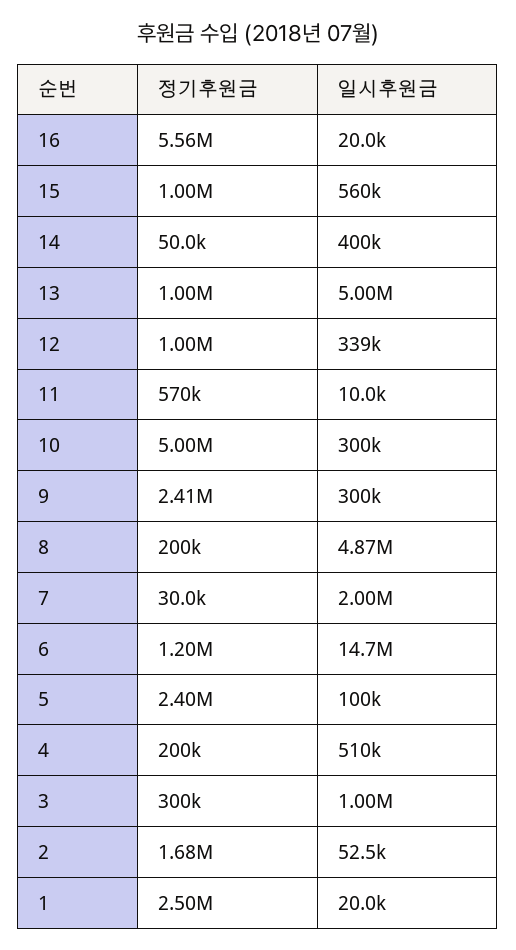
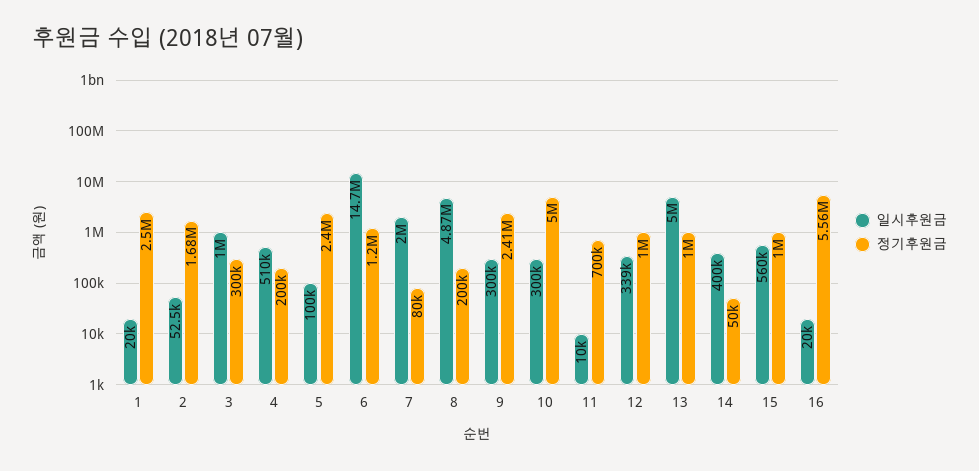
  {
    "정기후원금": {
      "16": 5560000,
      "15": 1000000,
      "14": 50000,
      "13": 1000000,
      "12": 1000000,
-     "11": 570000,
+     "11": 700000,
      "10": 5000000,
      "9": 2410000,
      "8": 200000,
-     "7": 30000,
+     "7": 80000,
      "6": 1200000,
      "5": 2400000,
      "4": 200000,
      "3": 300000,
      "2": 1680000,
      "1": 2500000
    },
    "일시후원금": {
      "16": 20000,
      "15": 560000,
      "14": 400000,
      "13": 5000000,
      "12": 339000,
      "11": 10000,
      "10": 300000,
      "9": 300000,
      "8": 4870000,
      "7": 2000000,
      "6": 14700000,
      "5": 100000,
      "4": 510000,
      "3": 1000000,
      "2": 52500,
      "1": 20000
    }
  }

